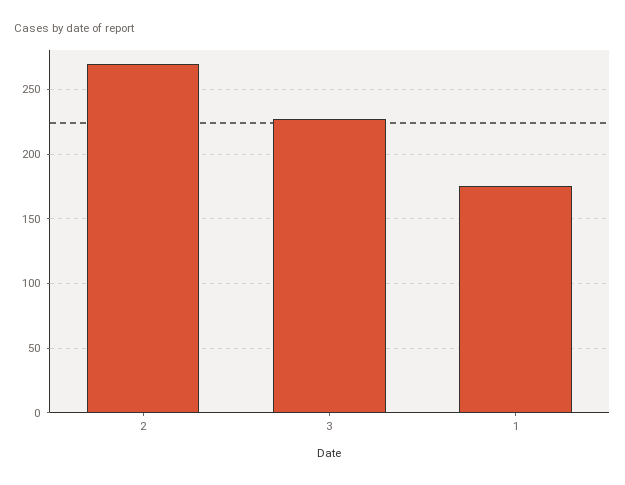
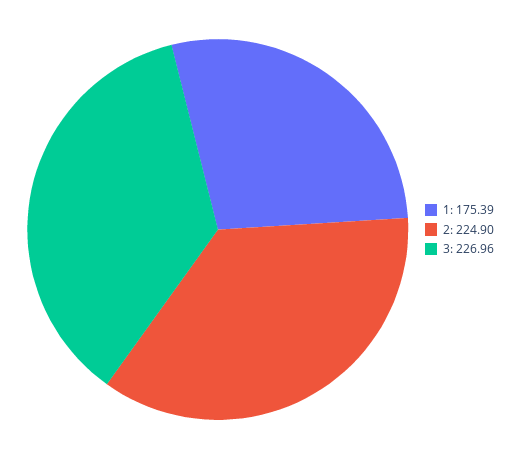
  {
-   "2": 270,
+   "2": 224.9,
    "3": 226.96,
    "1": 175.39
  }

